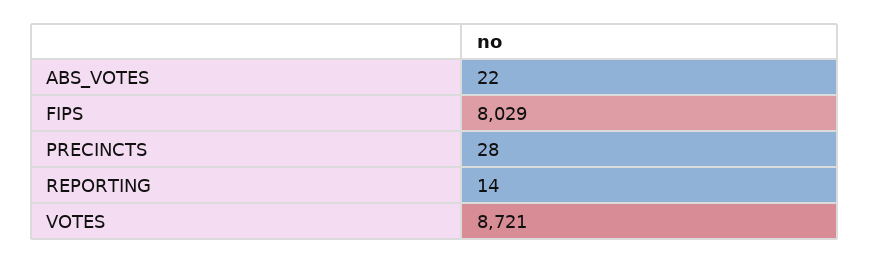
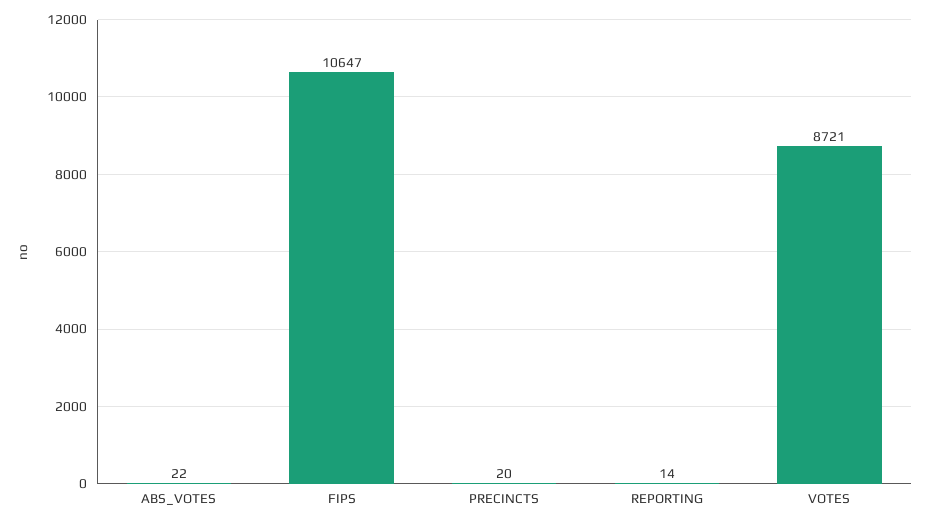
  {
    "ABS_VOTES": 22,
-   "FIPS": 8029,
+   "FIPS": 10647,
-   "PRECINCTS": 28,
+   "PRECINCTS": 20,
    "REPORTING": 14,
    "VOTES": 8721
  }

